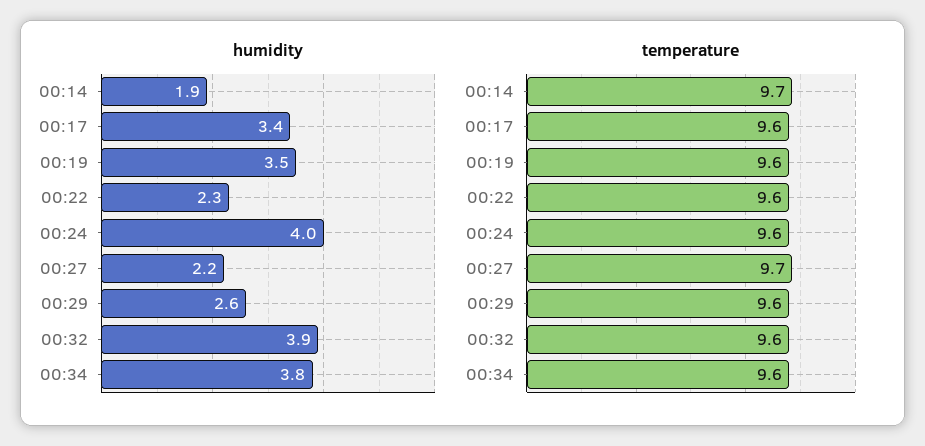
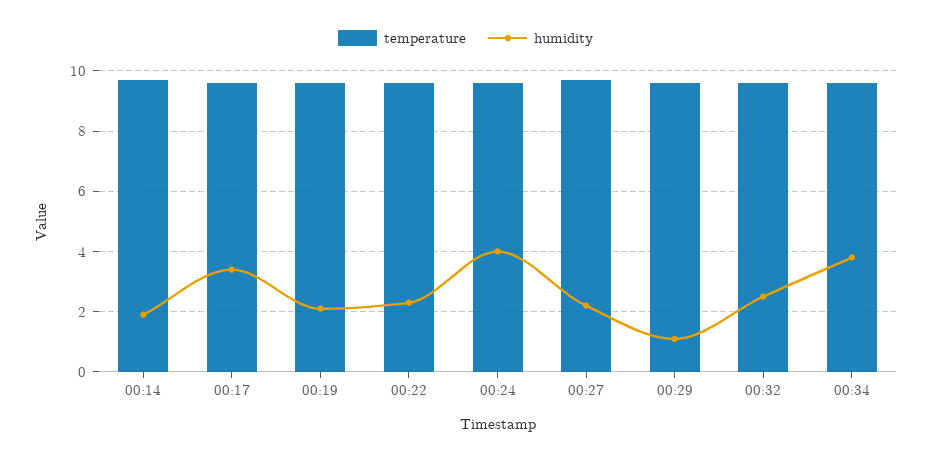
  {
    "humidity": {
      "00:14": 1.9,
      "00:17": 3.4,
-     "00:19": 3.5,
+     "00:19": 2,
      "00:22": 2.3,
      "00:24": 4,
      "00:27": 2.2,
-     "00:29": 2.6,
+     "00:29": 1,
-     "00:32": 3.9,
+     "00:32": 2.5,
      "00:34": 3.8
    },
    "temperature": {
      "00:14": 9.7,
      "00:17": 9.6,
      "00:19": 9.6,
      "00:22": 9.6,
      "00:24": 9.6,
      "00:27": 9.7,
      "00:29": 9.6,
      "00:32": 9.6,
      "00:34": 9.6
    }
  }

